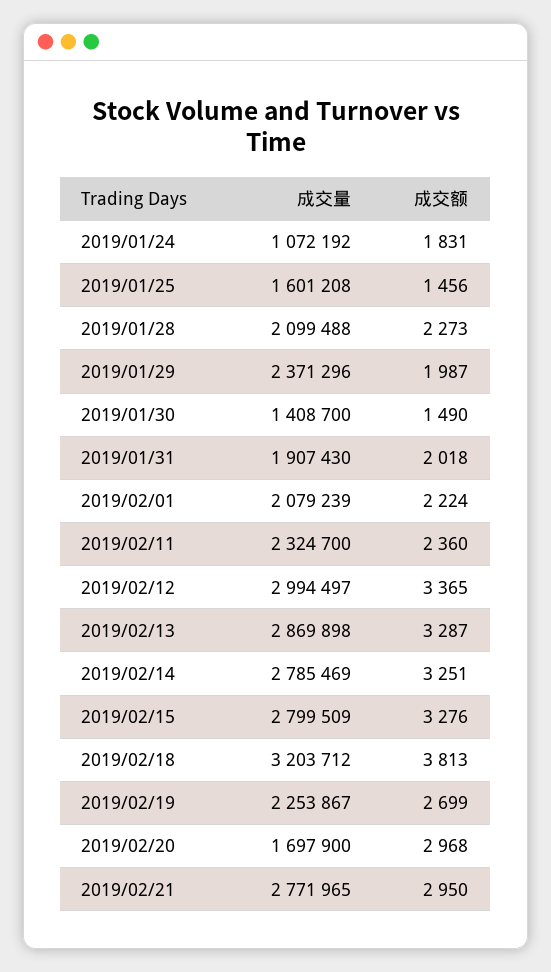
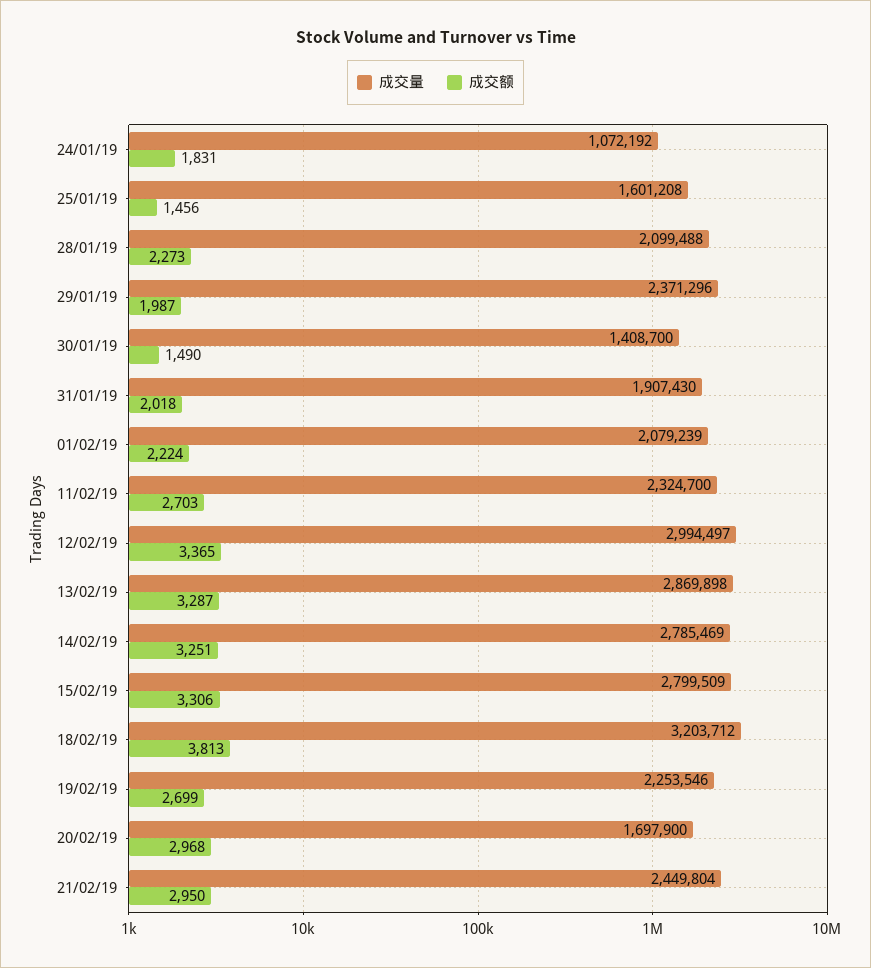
  {
    "成交量": {
      "2019/01/24": 1072192,
      "2019/01/25": 1601208,
      "2019/01/28": 2099488,
      "2019/01/29": 2371296,
      "2019/01/30": 1408700,
      "2019/01/31": 1907430,
      "2019/02/01": 2079239,
      "2019/02/11": 2324700,
      "2019/02/12": 2994497,
      "2019/02/13": 2869898,
      "2019/02/14": 2785469,
      "2019/02/15": 2799509,
      "2019/02/18": 3203712,
-     "2019/02/19": 2253867,
+     "2019/02/19": 2253546,
      "2019/02/20": 1697900,
-     "2019/02/21": 2771965
+     "2019/02/21": 2449804
    },
    "成交额": {
      "2019/01/24": 1831,
      "2019/01/25": 1456,
      "2019/01/28": 2273,
      "2019/01/29": 1987,
      "2019/01/30": 1490,
      "2019/01/31": 2018,
      "2019/02/01": 2224,
-     "2019/02/11": 2360,
+     "2019/02/11": 2703,
      "2019/02/12": 3365,
      "2019/02/13": 3287,
      "2019/02/14": 3251,
-     "2019/02/15": 3276,
+     "2019/02/15": 3306,
      "2019/02/18": 3813,
      "2019/02/19": 2699,
      "2019/02/20": 2968,
      "2019/02/21": 2950
    }
  }

